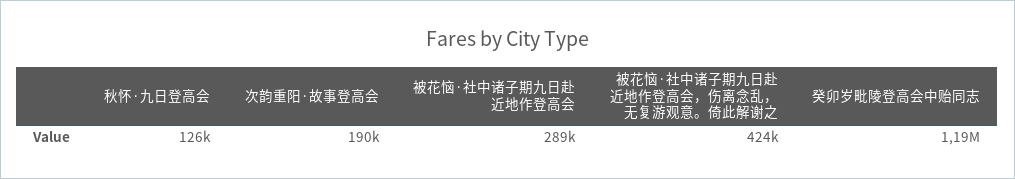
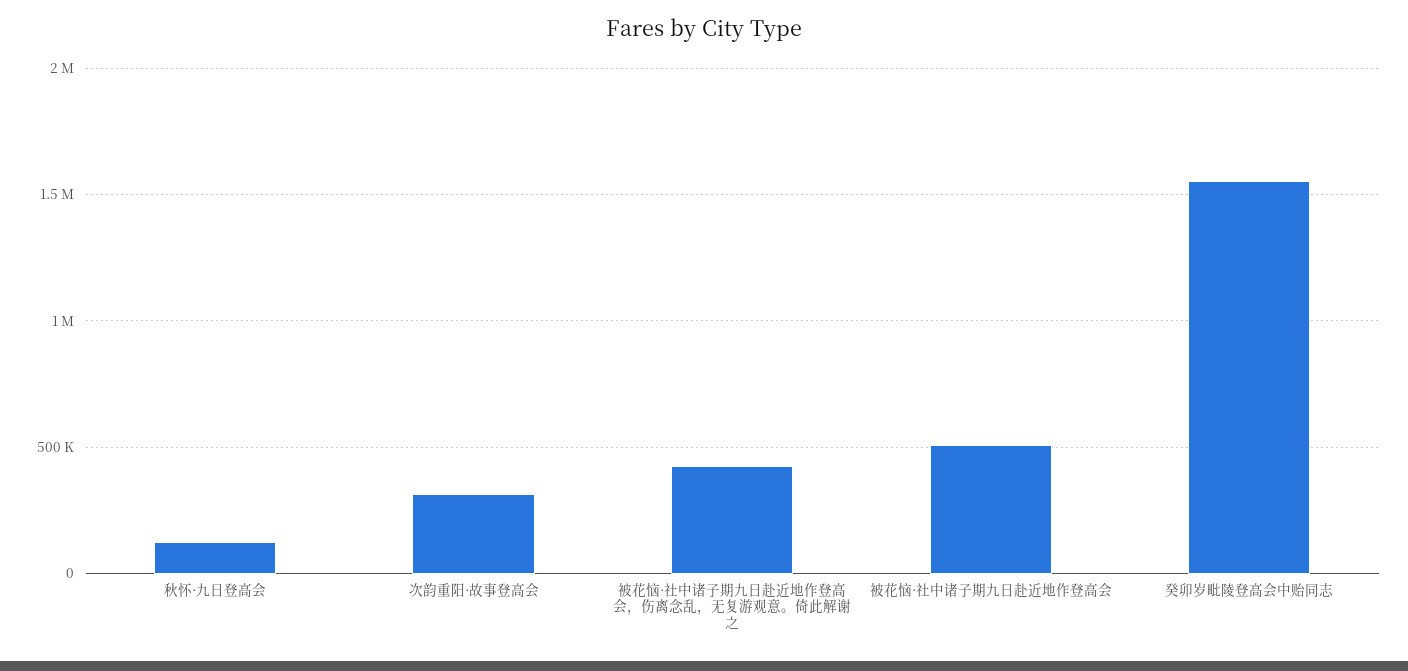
  {
    "秋怀·九日登高会": 126000,
-   "次韵重阳·故事登高会": 190000,
+   "次韵重阳·故事登高会": 300000,
-   "被花恼·社中诸子期九日赴近地作登高会": 289000,
+   "被花恼·社中诸子期九日赴近地作登高会": 500000,
    "被花恼·社中诸子期九日赴近地作登高会，伤离念乱，无复游观意。倚此解谢之": 424000,
-   "癸卯岁毗陵登高会中贻同志": 1190000
+   "癸卯岁毗陵登高会中贻同志": 1550000
  }

